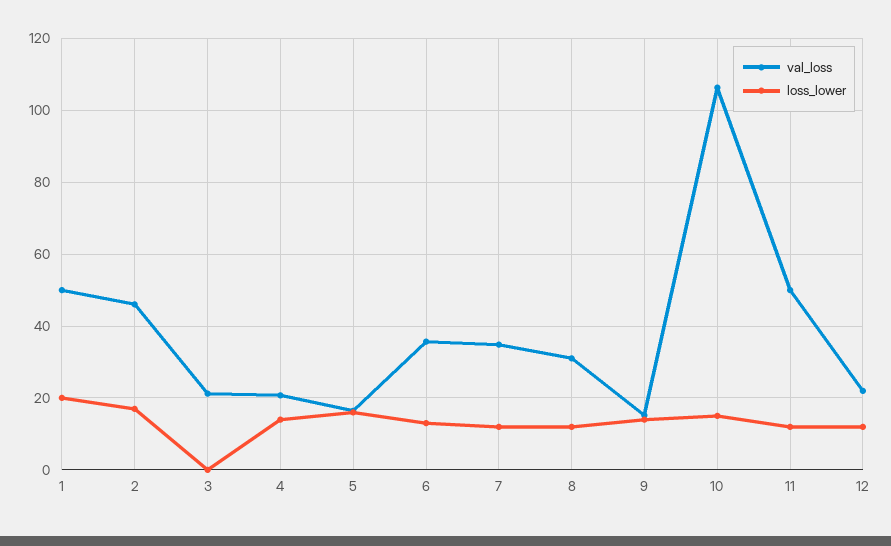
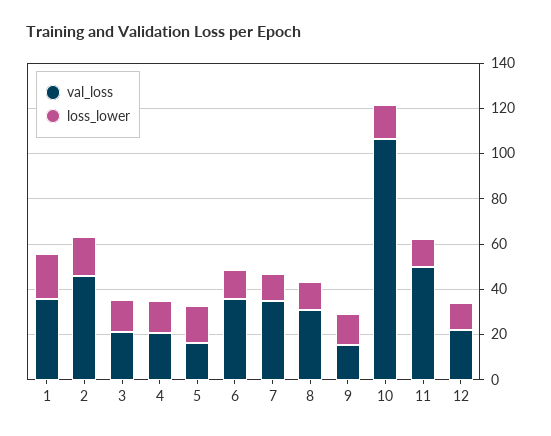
  {
    "val_loss": {
-     "1": 50,
+     "1": 35,
      "2": 46,
      "3": 22,
      "4": 20,
      "5": 16,
      "6": 36,
      "7": 34,
      "8": 32,
      "9": 16,
      "10": 106,
      "11": 50,
      "12": 22
    },
    "loss_lower": {
      "1": 20,
      "2": 18,
-     "3": 0,
+     "3": 15,
      "4": 14,
      "5": 16,
      "6": 14,
      "7": 12,
      "8": 12,
      "9": 14,
      "10": 16,
      "11": 12,
      "12": 12
    }
  }

